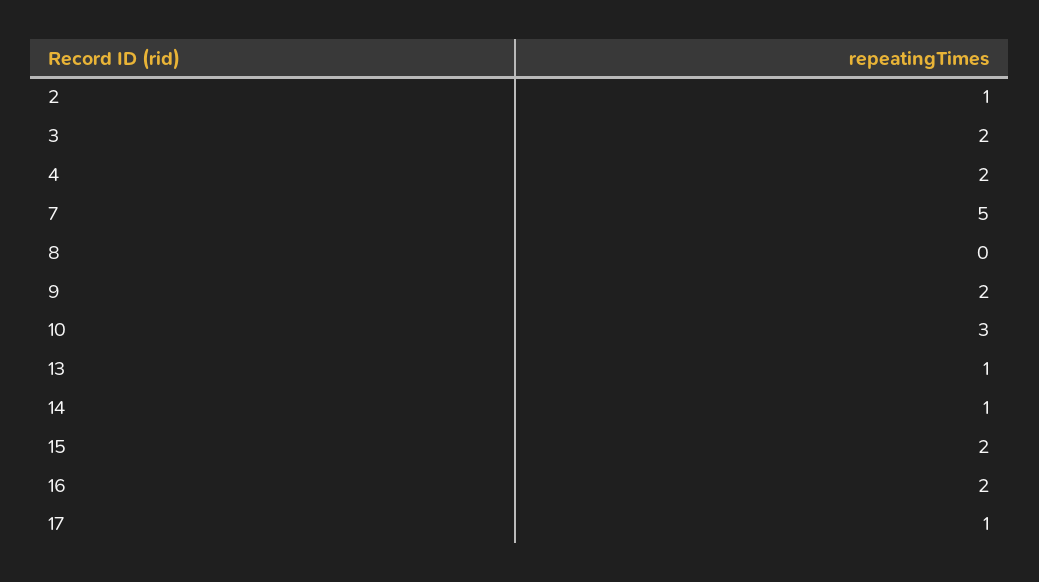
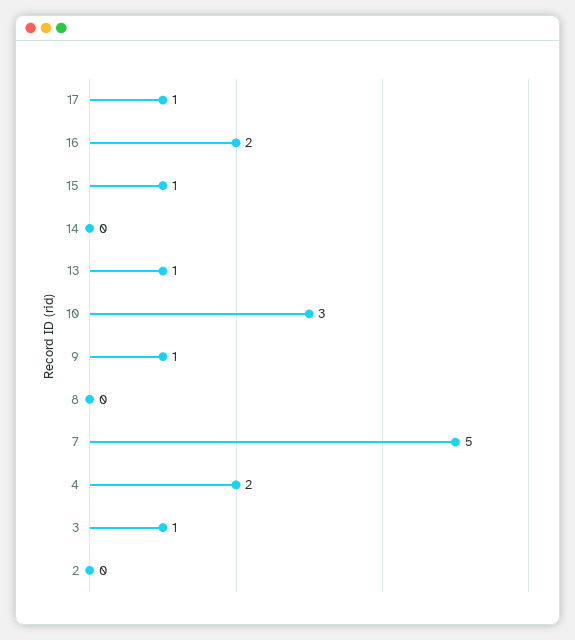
  {
-   "2": 1,
+   "2": 0,
-   "3": 2,
+   "3": 1,
    "4": 2,
    "7": 5,
    "8": 0,
-   "9": 2,
+   "9": 1,
    "10": 3,
    "13": 1,
-   "14": 1,
+   "14": 0,
-   "15": 2,
+   "15": 1,
    "16": 2,
    "17": 1
  }

